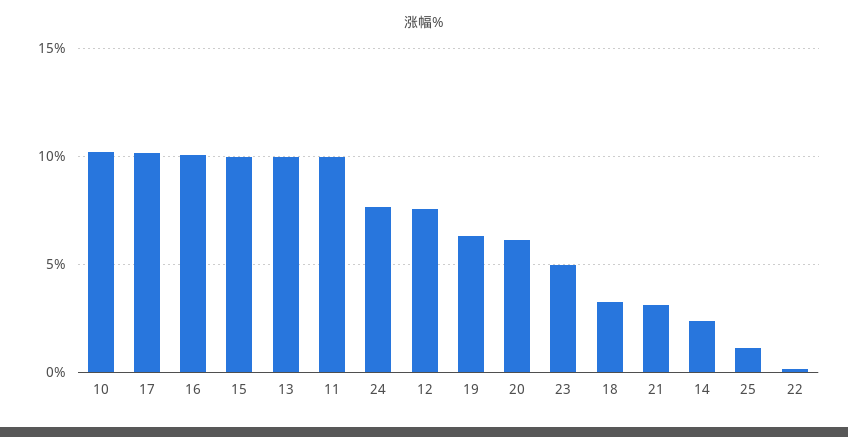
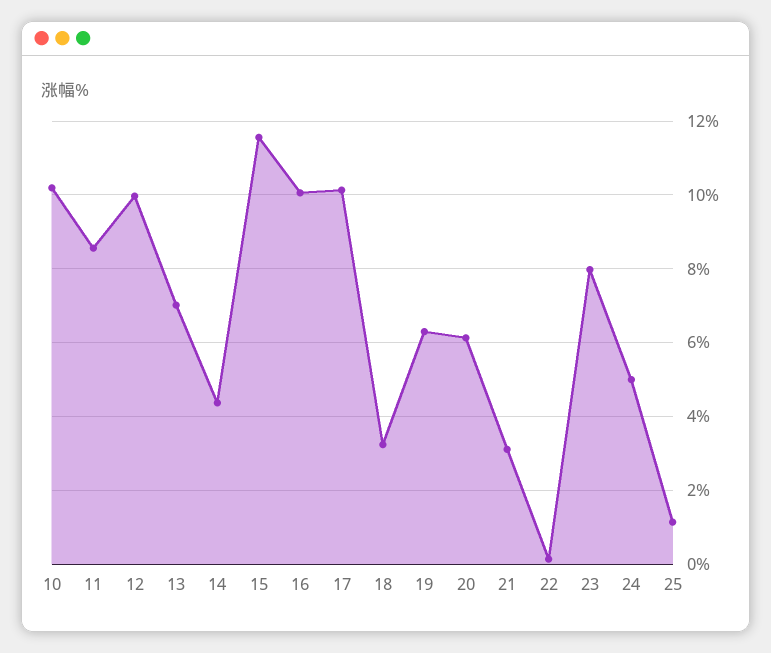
  {
    "10": 10.2,
    "17": 10.2,
    "16": 10,
-   "15": 10,
+   "15": 11.6,
-   "13": 10,
+   "13": 7,
-   "11": 10,
+   "11": 8.6,
-   "24": 7.5,
+   "24": 5,
-   "12": 7.5,
+   "12": 10,
    "19": 6.4,
    "20": 6.2,
-   "23": 5,
+   "23": 8,
    "18": 3.2,
    "21": 3.2,
-   "14": 2.5,
+   "14": 4.4,
    "25": 1.2,
    "22": 0.2
  }

